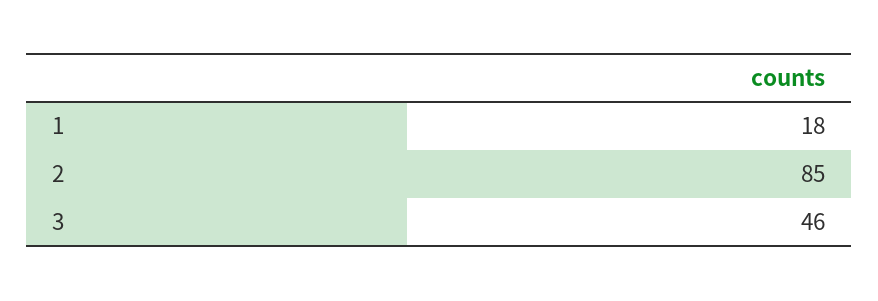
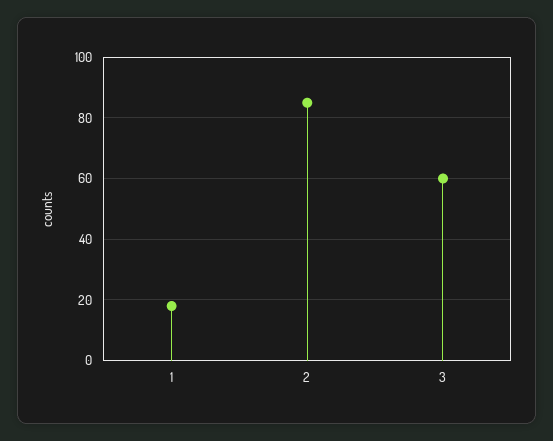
  {
    "1": 18,
    "2": 85,
-   "3": 46
+   "3": 60
  }

